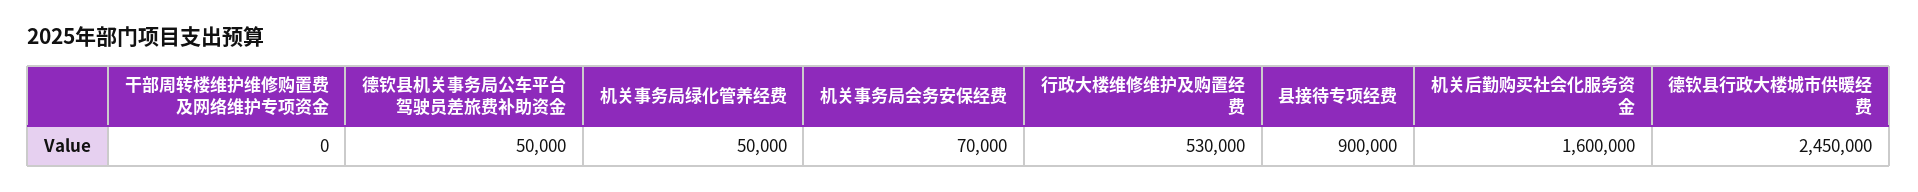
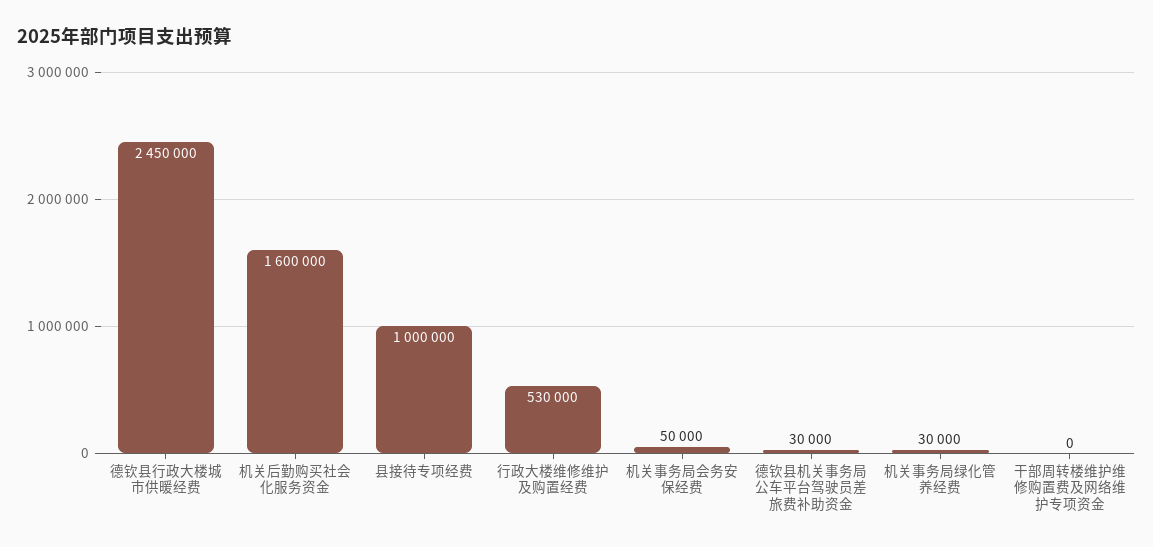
  {
    "干部周转楼维护维修购置费及网络维护专项资金": 0,
-   "德钦县机关事务局公车平台驾驶员差旅费补助资金": 50000,
+   "德钦县机关事务局公车平台驾驶员差旅费补助资金": 30000,
-   "机关事务局绿化管养经费": 50000,
+   "机关事务局绿化管养经费": 30000,
-   "机关事务局会务安保经费": 70000,
+   "机关事务局会务安保经费": 50000,
    "行政大楼维修维护及购置经费": 530000,
-   "县接待专项经费": 900000,
+   "县接待专项经费": 1000000,
    "机关后勤购买社会化服务资金": 1600000,
    "德钦县行政大楼城市供暖经费": 2450000
  }

